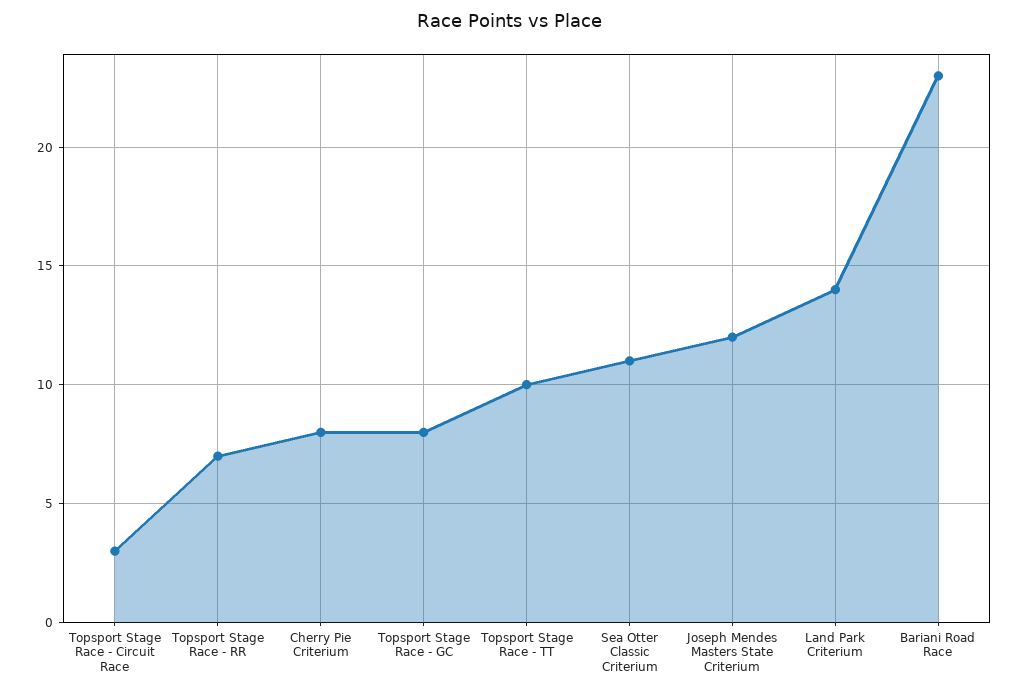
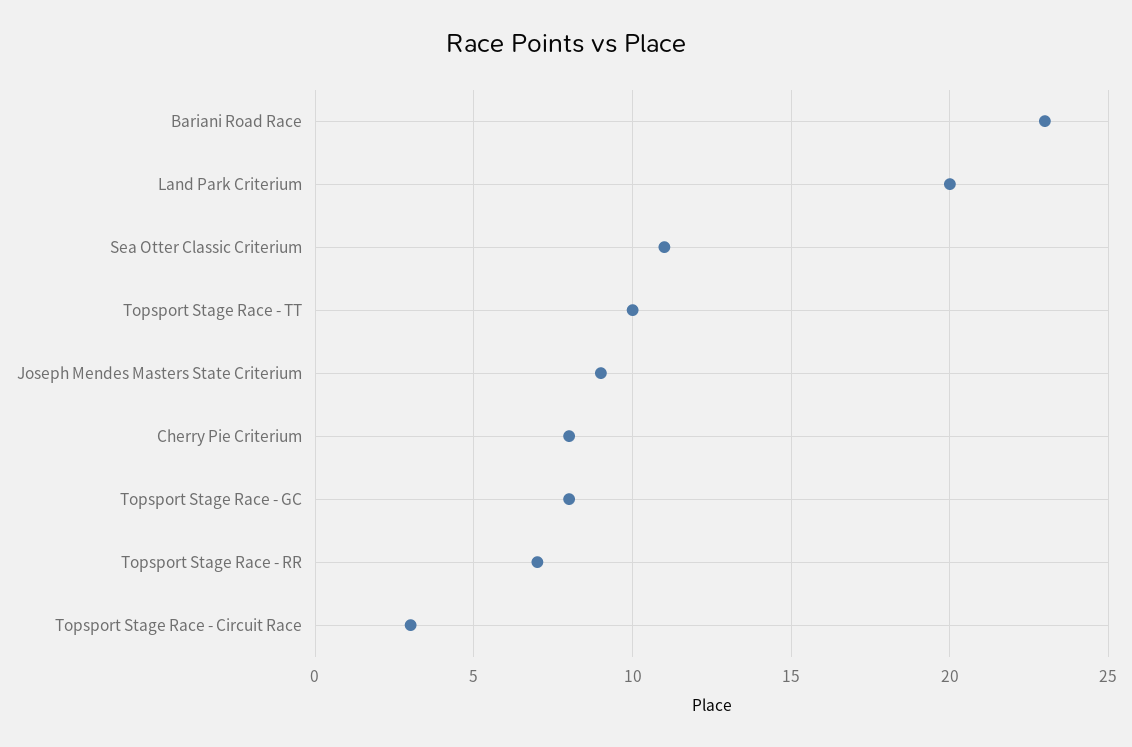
  {
    "Topsport Stage Race - Circuit Race": 3,
    "Topsport Stage Race - RR": 7,
    "Cherry Pie Criterium": 8,
    "Topsport Stage Race - GC": 8,
    "Topsport Stage Race - TT": 10,
    "Sea Otter Classic Criterium": 11,
-   "Joseph Mendes Masters State Criterium": 12,
+   "Joseph Mendes Masters State Criterium": 9,
-   "Land Park Criterium": 14,
+   "Land Park Criterium": 20,
    "Bariani Road Race": 23
  }

